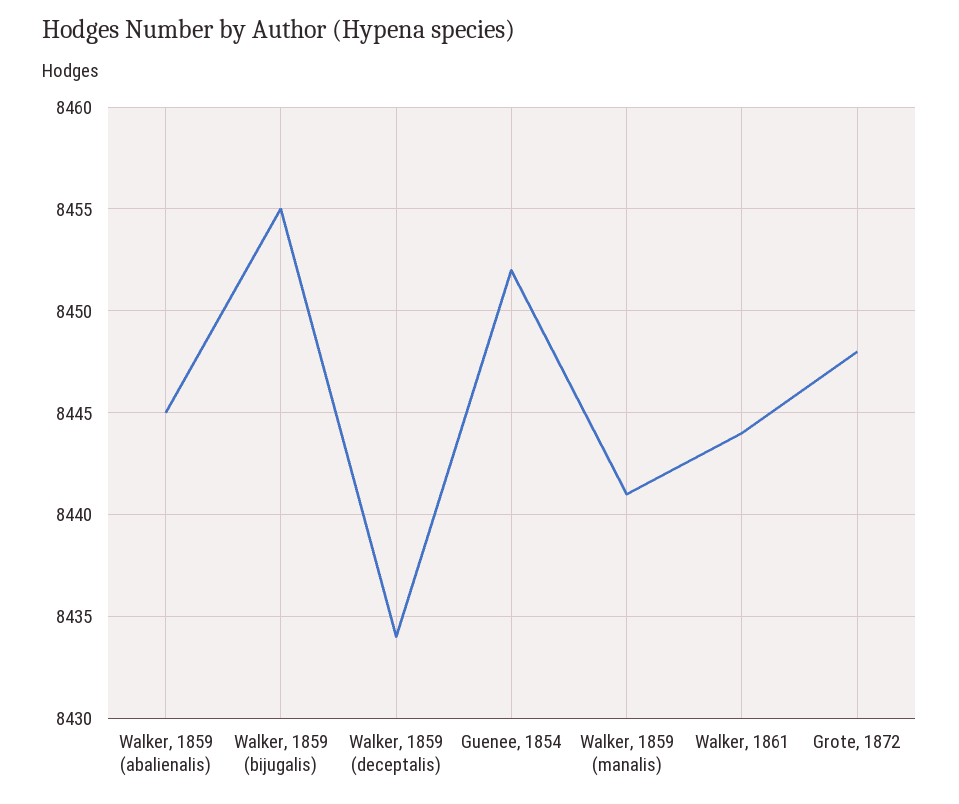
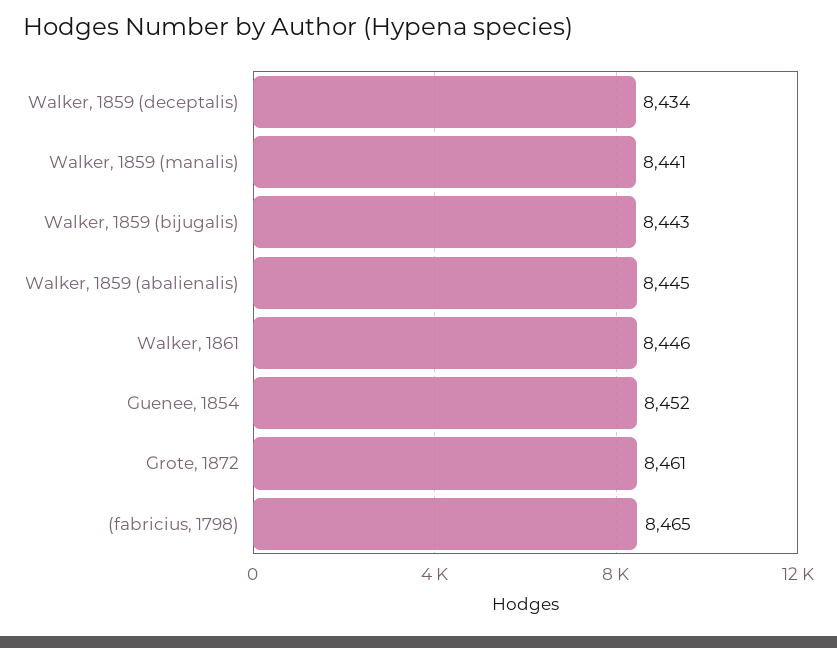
  {
    "Walker, 1859 (abalienalis)": 8445,
-   "Walker, 1859 (bijugalis)": 8455,
+   "Walker, 1859 (bijugalis)": 8443,
    "Walker, 1859 (deceptalis)": 8434,
    "Guenee, 1854": 8452,
    "Walker, 1859 (manalis)": 8441,
-   "Walker, 1861": 8444,
+   "Walker, 1861": 8446,
-   "Grote, 1872": 8448
+   "Grote, 1872": 8461,
+   "(fabricius, 1798)": 8465
  }

